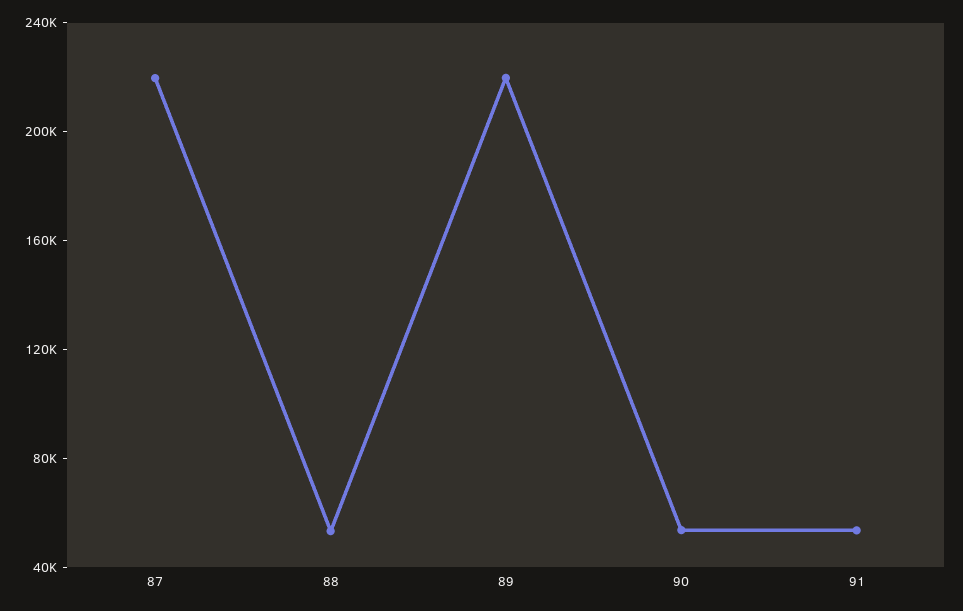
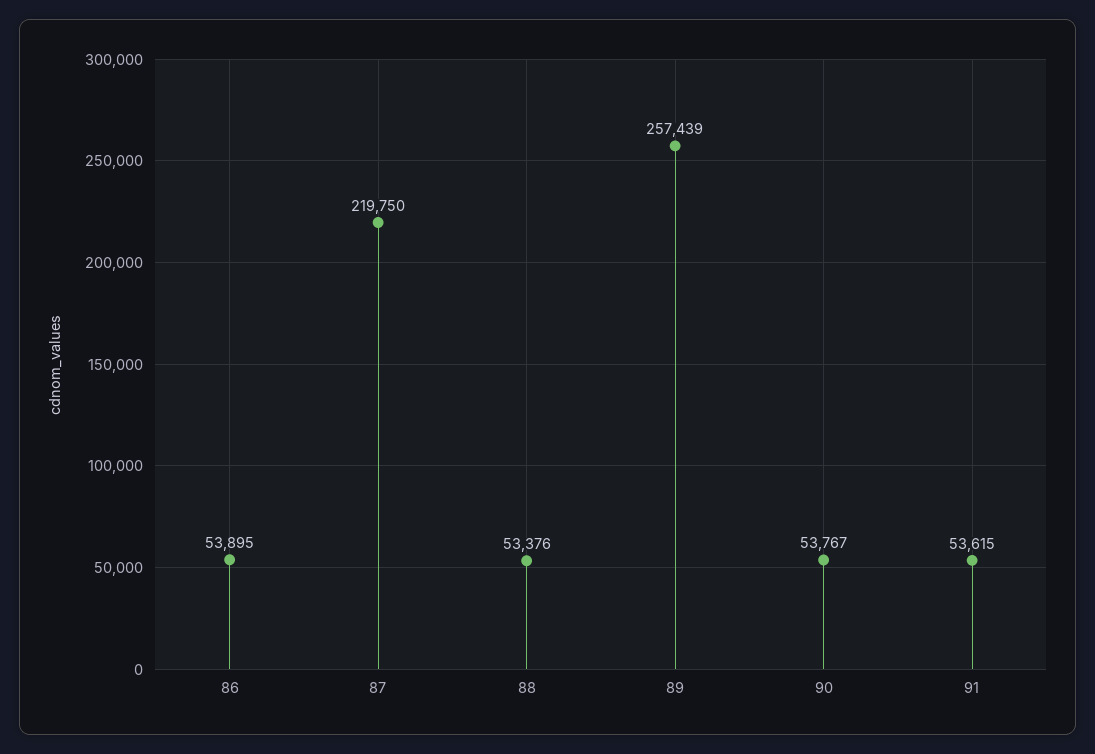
  {
    "87": 219750,
    "88": 53376,
-   "89": 220000,
+   "89": 257439,
    "90": 53767,
-   "91": 53615
+   "91": 53615,
+   "86": 53895
  }

